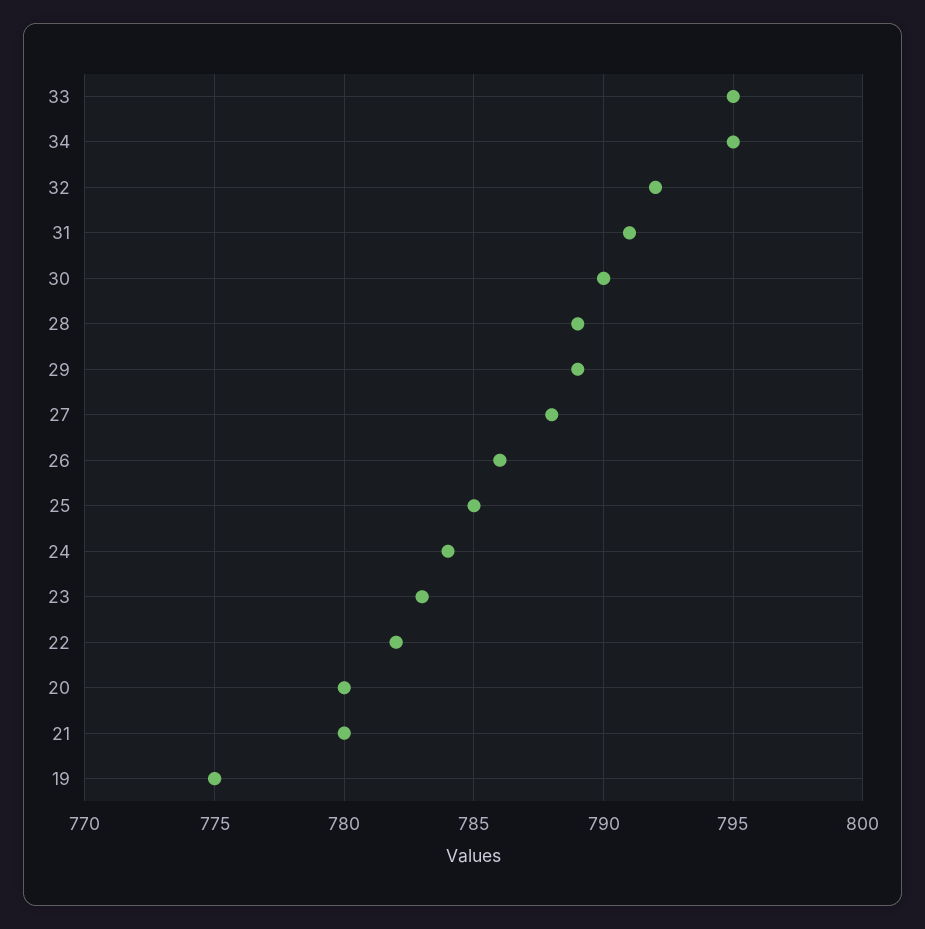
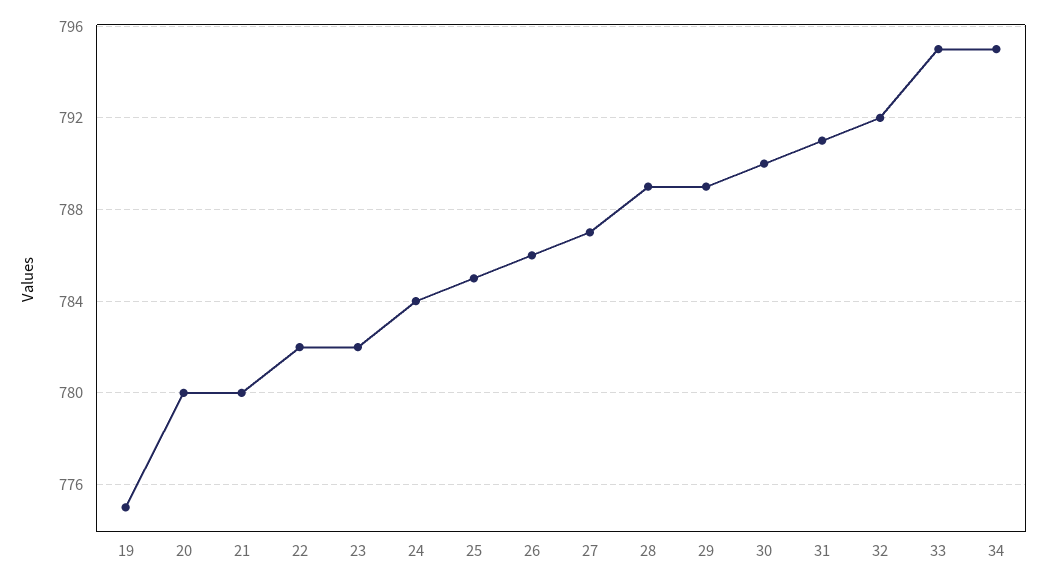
  {
    "33": 795,
    "34": 795,
    "32": 792,
    "31": 791,
    "30": 790,
    "28": 789,
    "29": 789,
-   "27": 788,
+   "27": 787,
    "26": 786,
    "25": 785,
    "24": 784,
-   "23": 783,
+   "23": 782,
    "22": 782,
    "20": 780,
    "21": 780,
    "19": 775
  }

